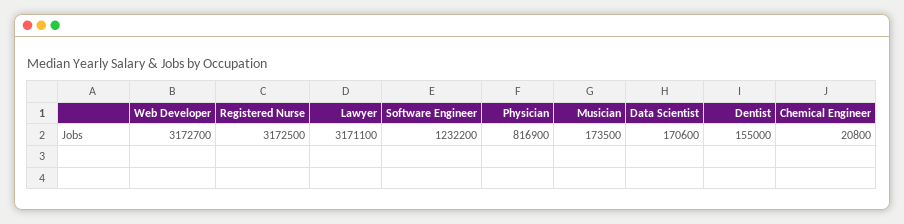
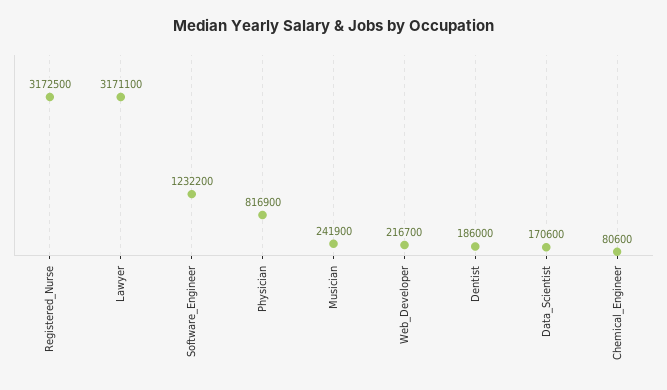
  {
-   "Web Developer": 3172700,
+   "Web Developer": 216700,
    "Registered Nurse": 3172500,
    "Lawyer": 3171100,
    "Software Engineer": 1232200,
    "Physician": 816900,
-   "Musician": 173500,
+   "Musician": 241900,
    "Data Scientist": 170600,
-   "Dentist": 155000,
+   "Dentist": 186000,
-   "Chemical Engineer": 20800
+   "Chemical Engineer": 80600
  }

